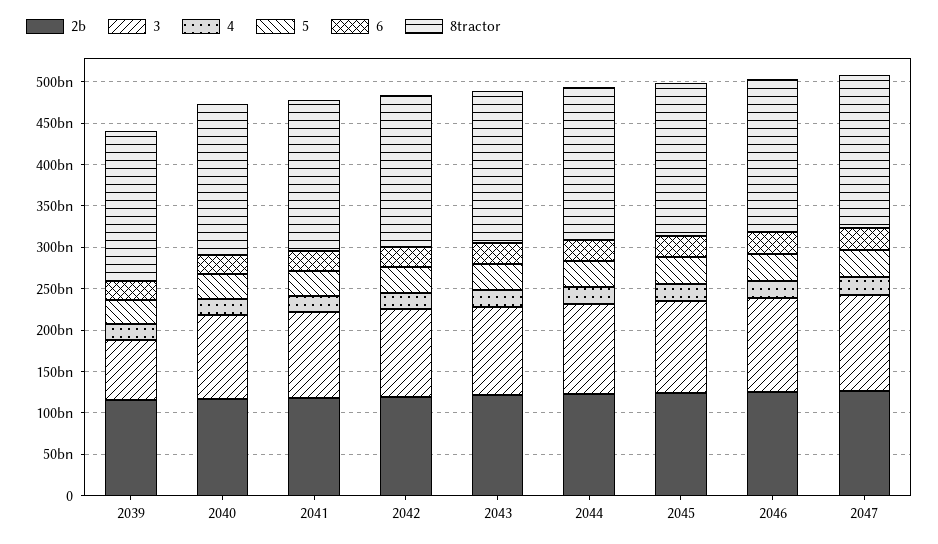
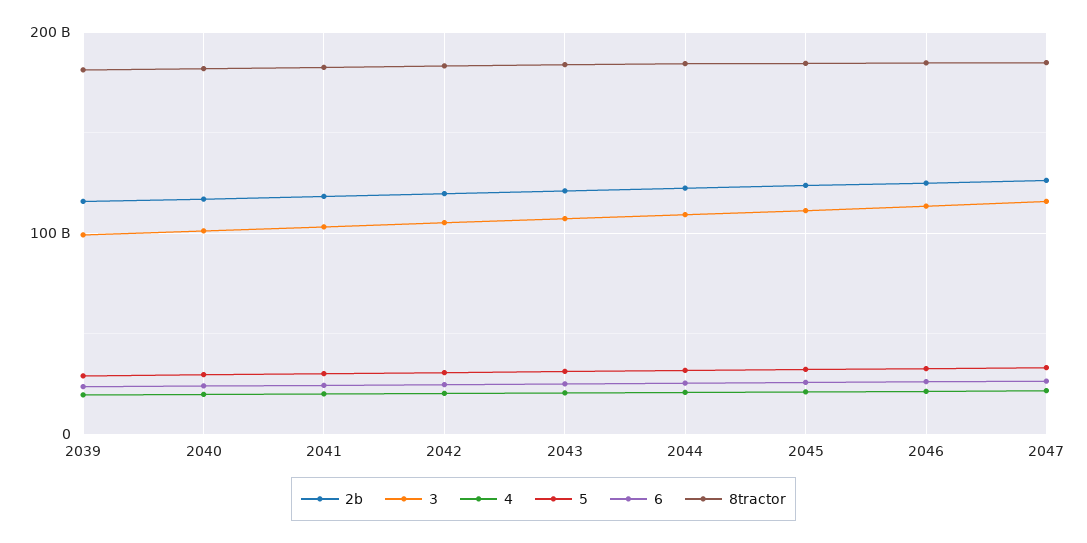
  {
    "2b": {
      "2039": 120000000000,
      "2040": 120000000000,
      "2041": 120000000000,
      "2042": 120000000000,
      "2043": 120000000000,
      "2044": 120000000000,
      "2045": 120000000000,
      "2046": 120000000000,
      "2047": 130000000000
    },
    "3": {
-     "2039": 70000000000,
+     "2039": 100000000000,
      "2040": 100000000000,
      "2041": 100000000000,
      "2042": 110000000000,
      "2043": 110000000000,
      "2044": 110000000000,
      "2045": 110000000000,
      "2046": 110000000000,
      "2047": 120000000000
    },
    "4": {
      "2039": 20000000000,
      "2040": 20000000000,
      "2041": 20000000000,
      "2042": 20000000000,
      "2043": 20000000000,
      "2044": 20000000000,
      "2045": 20000000000,
      "2046": 20000000000,
      "2047": 20000000000
    },
    "5": {
      "2039": 30000000000,
      "2040": 30000000000,
      "2041": 30000000000,
      "2042": 30000000000,
      "2043": 30000000000,
      "2044": 30000000000,
      "2045": 30000000000,
      "2046": 30000000000,
      "2047": 30000000000
    },
    "6": {
      "2039": 20000000000,
      "2040": 20000000000,
      "2041": 20000000000,
      "2042": 20000000000,
      "2043": 20000000000,
      "2044": 30000000000,
      "2045": 30000000000,
      "2046": 30000000000,
      "2047": 30000000000
    },
    "8tractor": {
      "2039": 180000000000,
      "2040": 180000000000,
      "2041": 180000000000,
      "2042": 180000000000,
      "2043": 180000000000,
      "2044": 180000000000,
      "2045": 180000000000,
      "2046": 180000000000,
      "2047": 180000000000
    }
  }

